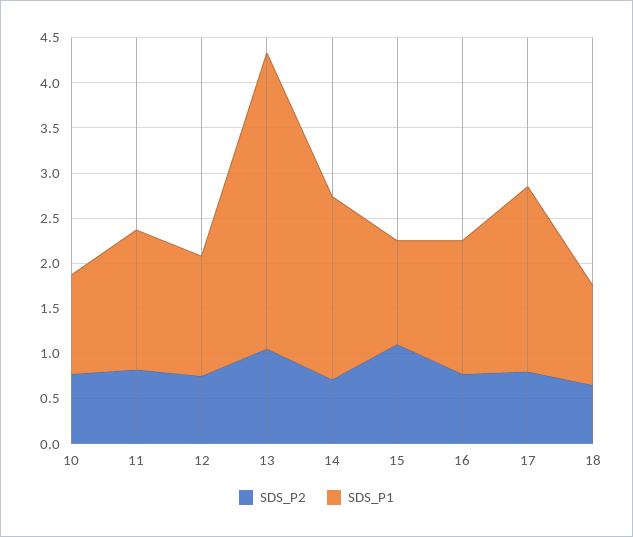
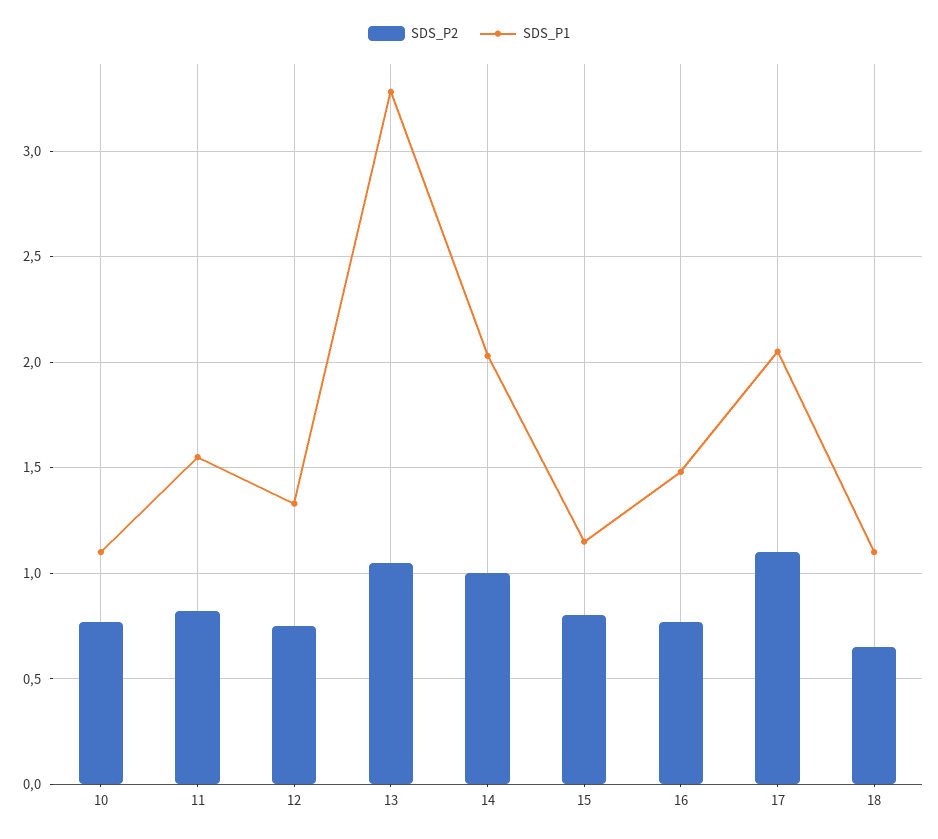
  {
    "SDS_P2": {
      "10": 0.75,
      "11": 0.8,
      "12": 0.75,
      "13": 1.05,
-     "14": 0.7,
+     "14": 1,
-     "15": 1.1,
+     "15": 0.8,
      "16": 0.75,
-     "17": 0.8,
+     "17": 1.1,
      "18": 0.65
    },
    "SDS_P1": {
      "10": 1.1,
      "11": 1.55,
      "12": 1.35,
      "13": 3.3,
      "14": 2.05,
      "15": 1.15,
      "16": 1.5,
      "17": 2.05,
      "18": 1.1
    }
  }

